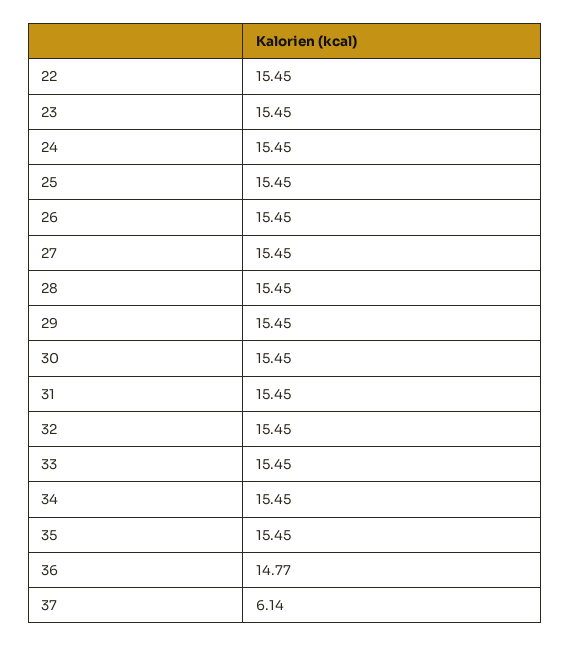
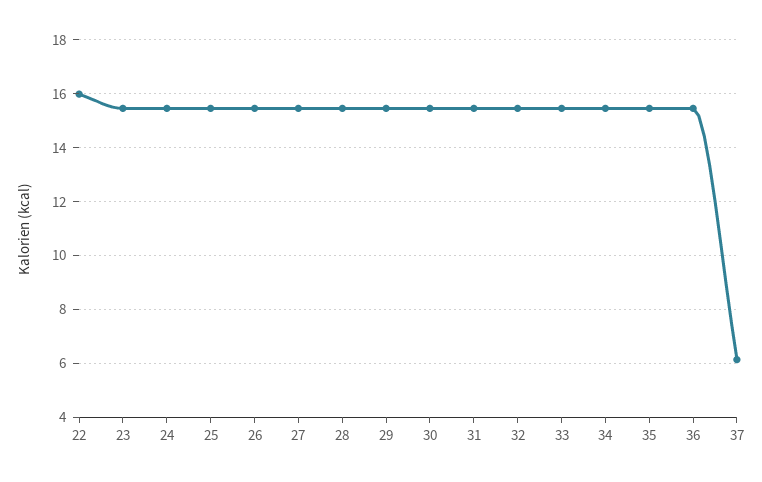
  {
-   "22": 15.45,
+   "22": 16,
    "23": 15.45,
    "24": 15.45,
    "25": 15.45,
    "26": 15.45,
    "27": 15.45,
    "28": 15.45,
    "29": 15.45,
    "30": 15.45,
    "31": 15.45,
    "32": 15.45,
    "33": 15.45,
    "34": 15.45,
    "35": 15.45,
-   "36": 14.77,
+   "36": 15.5,
    "37": 6.14
  }

